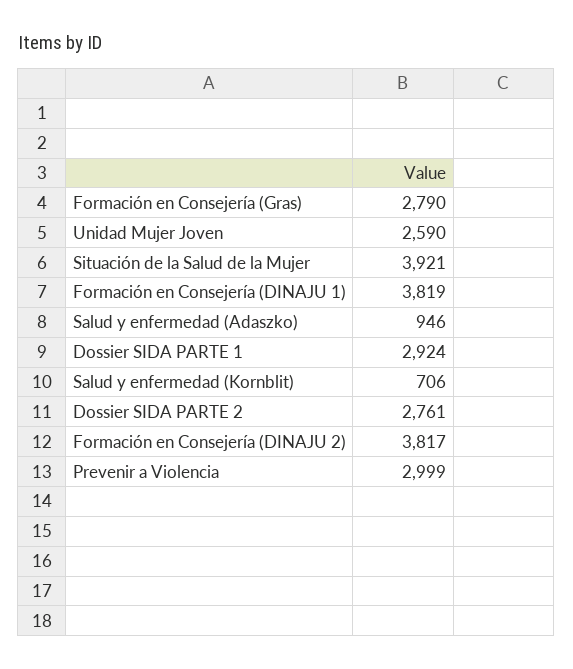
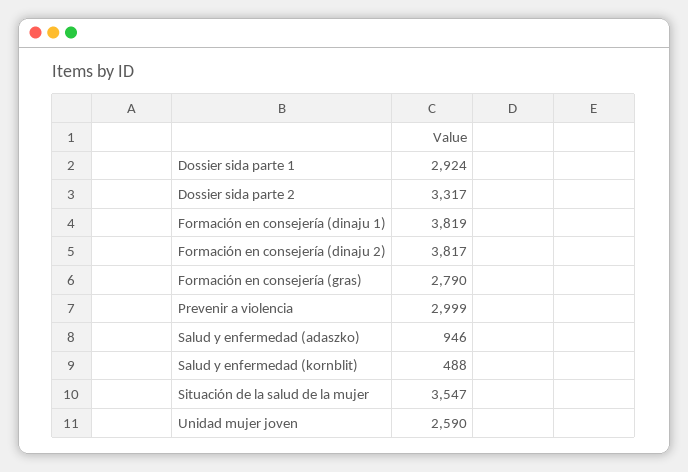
  {
    "Formación en Consejería (Gras)": 2790,
    "Unidad Mujer Joven": 2590,
-   "Situación de la Salud de la Mujer": 3921,
+   "Situación de la Salud de la Mujer": 3547,
    "Formación en Consejería (DINAJU 1)": 3819,
    "Salud y enfermedad (Adaszko)": 946,
    "Dossier SIDA PARTE 1": 2924,
-   "Salud y enfermedad (Kornblit)": 706,
+   "Salud y enfermedad (Kornblit)": 488,
-   "Dossier SIDA PARTE 2": 2761,
+   "Dossier SIDA PARTE 2": 3317,
    "Formación en Consejería (DINAJU 2)": 3817,
    "Prevenir a Violencia": 2999
  }

